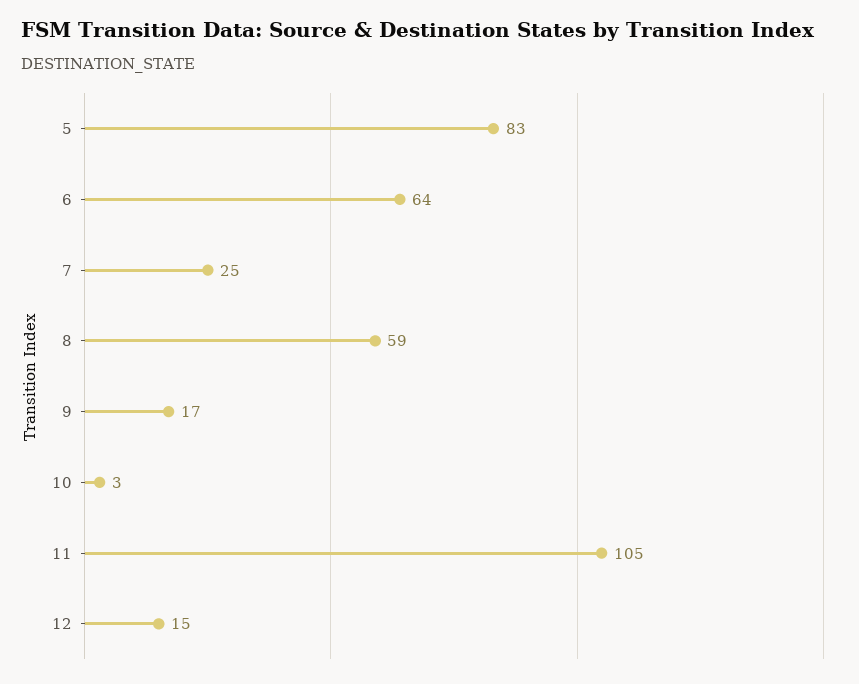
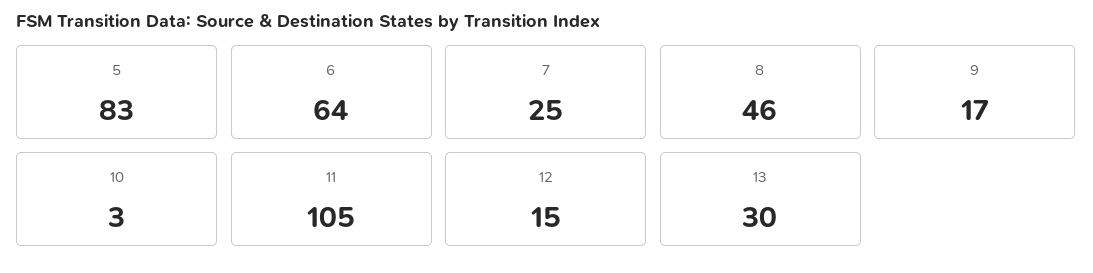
  {
    "5": 83,
    "6": 64,
    "7": 25,
-   "8": 59,
+   "8": 46,
    "9": 17,
    "10": 3,
    "11": 105,
-   "12": 15
+   "12": 15,
+   "13": 30
  }

